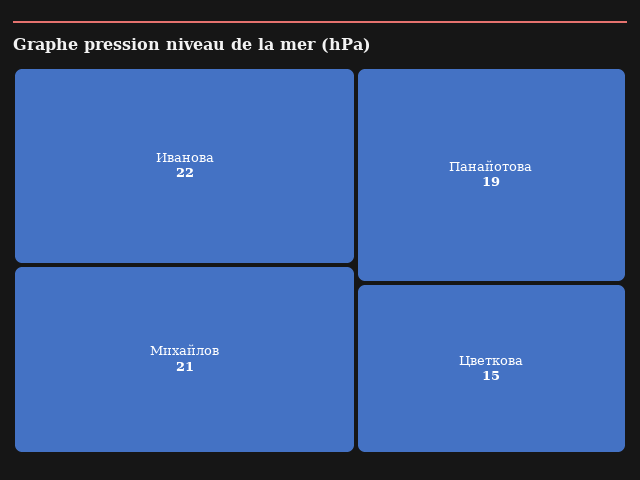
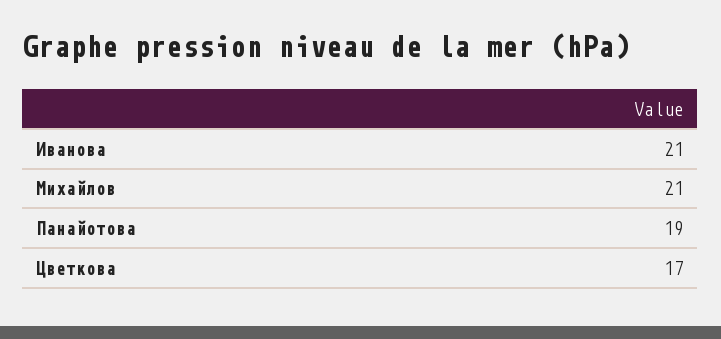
  {
-   "Иванова": 22,
+   "Иванова": 21,
    "Михайлов": 21,
    "Панайотова": 19,
-   "Цветкова": 15
+   "Цветкова": 17
  }

